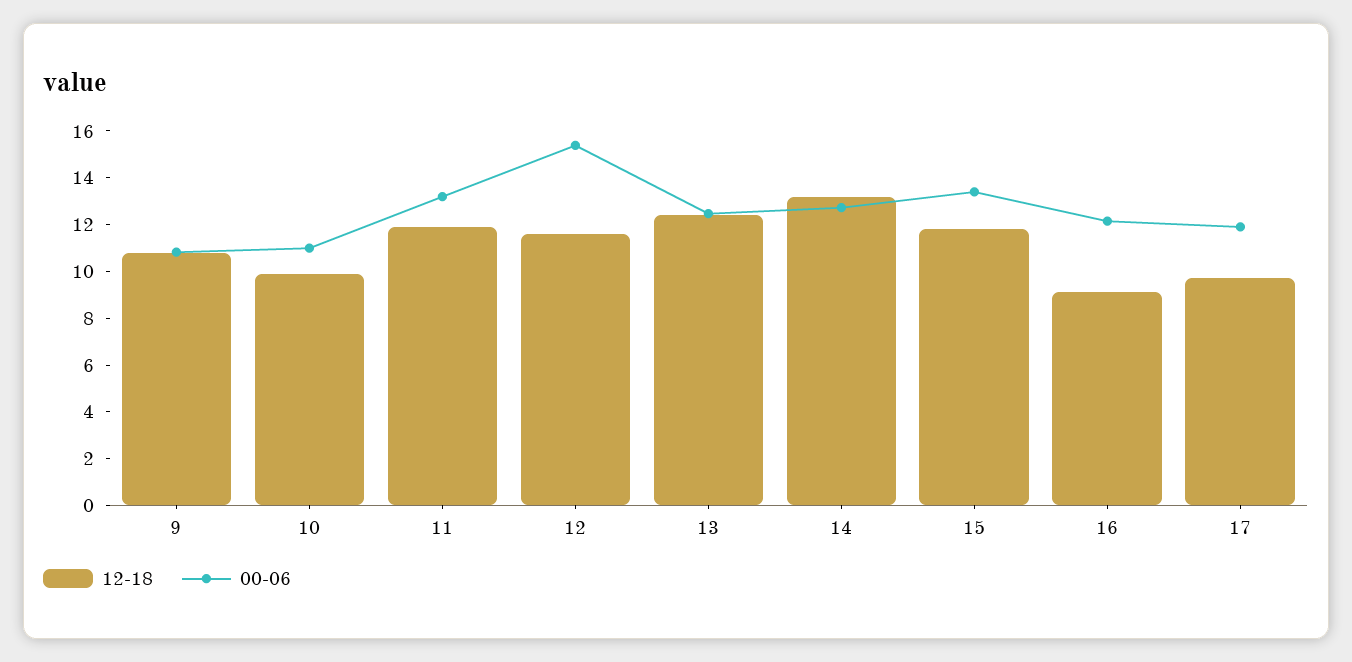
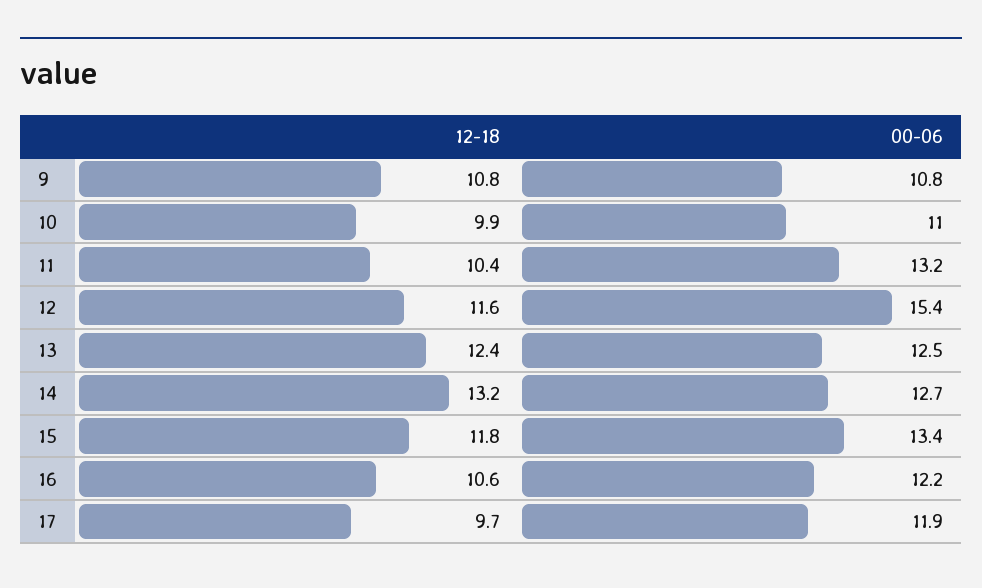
  {
    "12-18": {
      "9": 10.8,
      "10": 9.9,
-     "11": 12,
+     "11": 10.4,
      "12": 11.6,
      "13": 12.4,
      "14": 13.2,
      "15": 11.8,
-     "16": 9,
+     "16": 10.6,
      "17": 9.7
    },
    "00-06": {
      "9": 10.8,
      "10": 11,
      "11": 13.2,
      "12": 15.4,
      "13": 12.5,
      "14": 12.7,
      "15": 13.4,
      "16": 12.2,
      "17": 11.9
    }
  }

